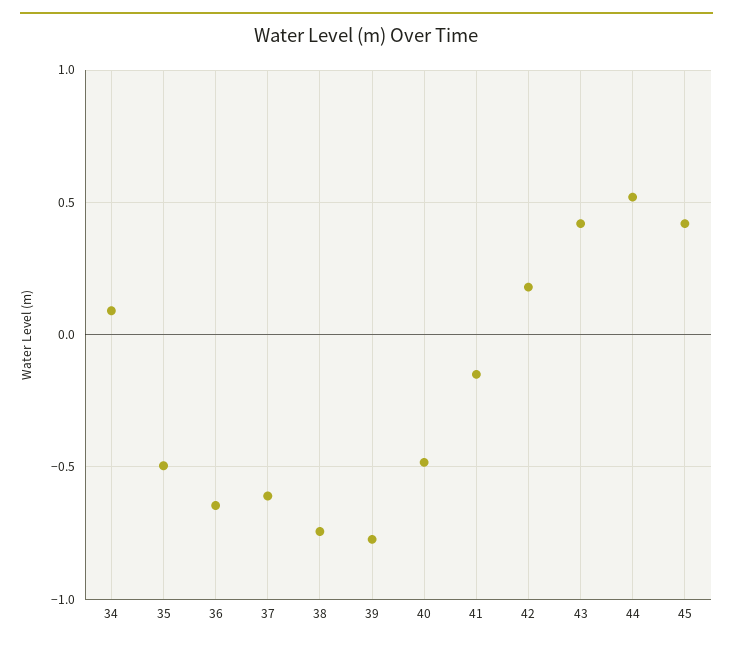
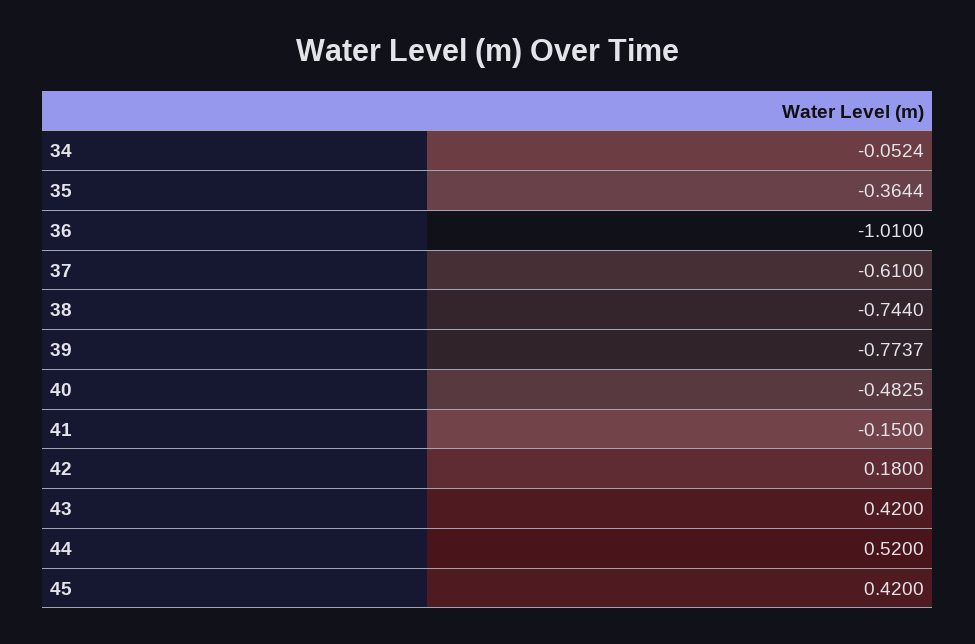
  {
-   "34": 0.1,
+   "34": -0.0524,
-   "35": -0.5,
+   "35": -0.3644,
-   "36": -0.65,
+   "36": -1.01,
    "37": -0.61,
    "38": -0.744,
    "39": -0.7737,
    "40": -0.4825,
    "41": -0.15,
    "42": 0.18,
    "43": 0.42,
    "44": 0.52,
    "45": 0.42
  }

